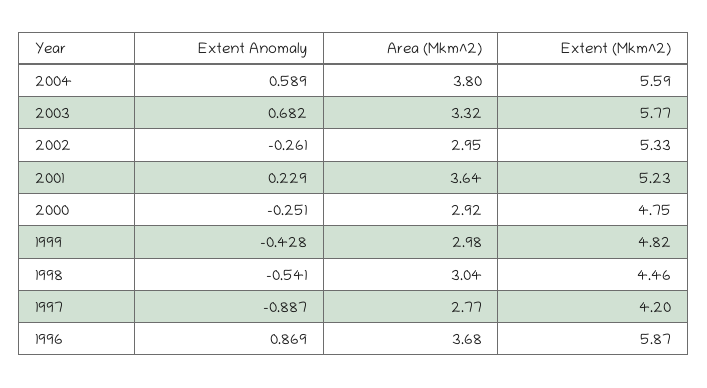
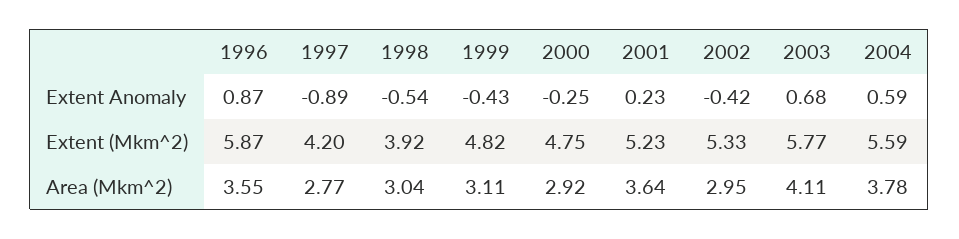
  {
    "Extent Anomaly": {
      "2004": 0.589,
      "2003": 0.682,
-     "2002": -0.261,
+     "2002": -0.42,
      "2001": 0.229,
      "2000": -0.251,
      "1999": -0.428,
      "1998": -0.541,
      "1997": -0.887,
      "1996": 0.869
    },
    "Area (Mkm^2)": {
-     "2004": 3.8,
+     "2004": 3.78,
-     "2003": 3.32,
+     "2003": 4.11,
      "2002": 2.95,
      "2001": 3.64,
      "2000": 2.92,
-     "1999": 2.98,
+     "1999": 3.11,
      "1998": 3.04,
      "1997": 2.77,
-     "1996": 3.68
+     "1996": 3.55
    },
    "Extent (Mkm^2)": {
      "2004": 5.59,
      "2003": 5.77,
      "2002": 5.33,
      "2001": 5.23,
      "2000": 4.75,
      "1999": 4.82,
-     "1998": 4.46,
+     "1998": 3.92,
      "1997": 4.2,
      "1996": 5.87
    }
  }

